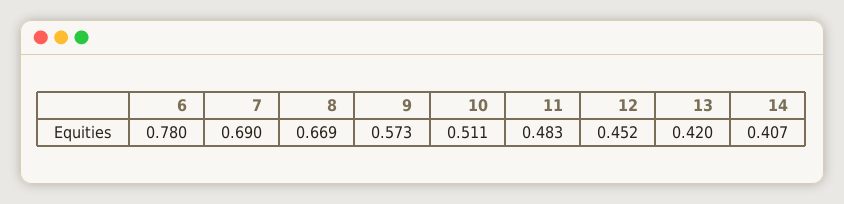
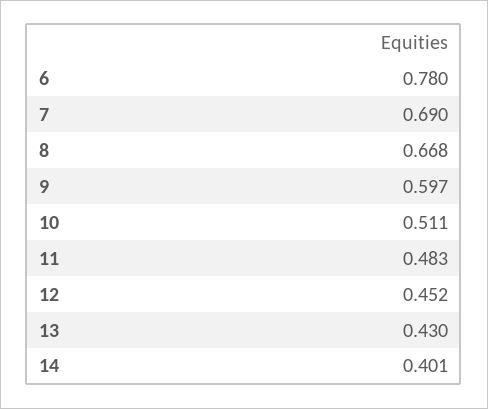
  {
    "6": 0.78,
    "7": 0.69,
-   "8": 0.669,
+   "8": 0.668,
-   "9": 0.573,
+   "9": 0.597,
    "10": 0.511,
    "11": 0.483,
    "12": 0.452,
-   "13": 0.42,
+   "13": 0.43,
-   "14": 0.407
+   "14": 0.401
  }

